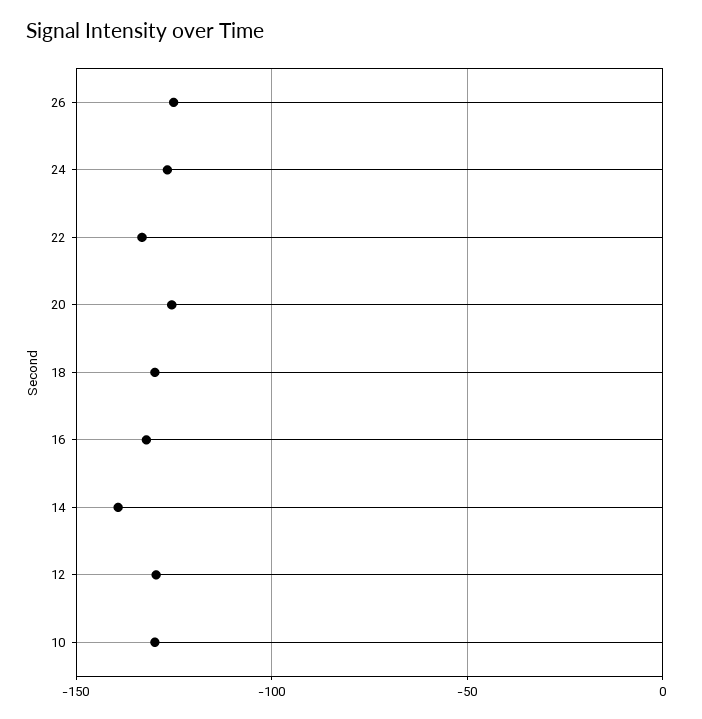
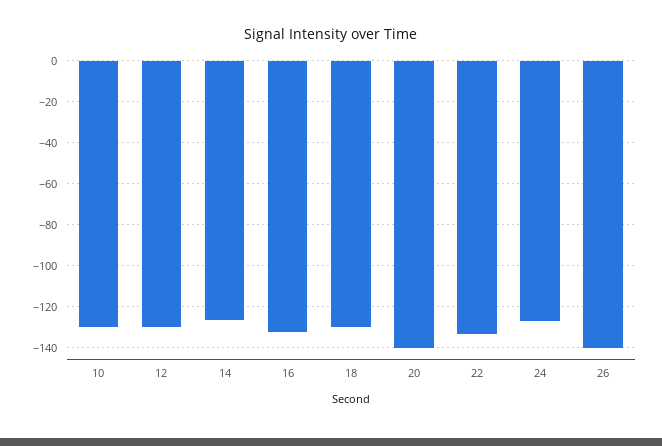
  {
-   "26": -125,
+   "26": -140,
    "24": -125,
    "22": -135,
-   "20": -125,
+   "20": -140,
    "18": -130,
    "16": -130,
-   "14": -140,
+   "14": -125,
    "12": -130,
    "10": -130
  }

